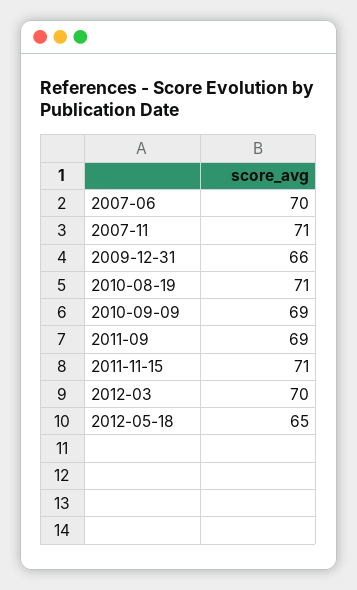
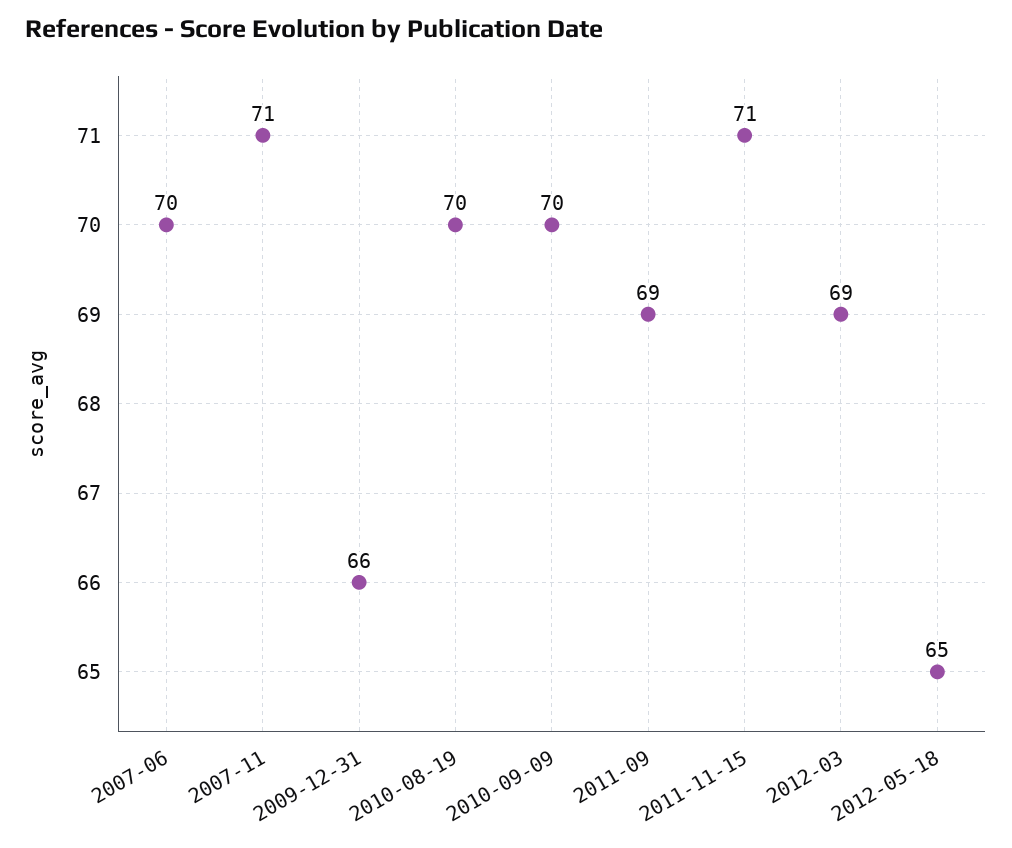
  {
    "2007-06": 70,
    "2007-11": 71,
    "2009-12-31": 66,
-   "2010-08-19": 71,
+   "2010-08-19": 70,
-   "2010-09-09": 69,
+   "2010-09-09": 70,
    "2011-09": 69,
    "2011-11-15": 71,
-   "2012-03": 70,
+   "2012-03": 69,
    "2012-05-18": 65
  }

